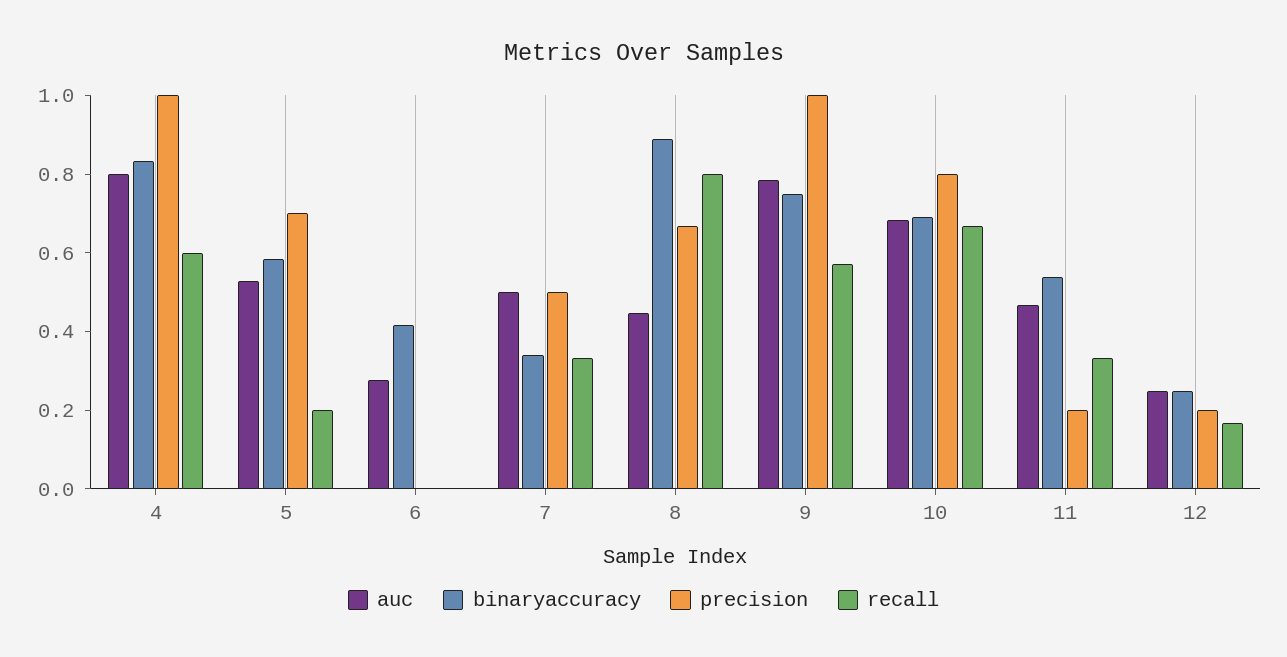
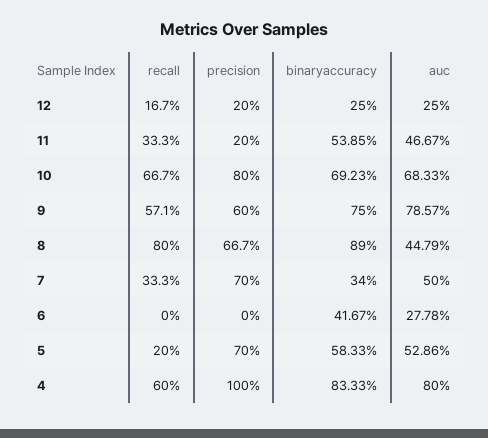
  {
    "auc": {
      "4": 0.8,
      "5": 0.5286,
      "6": 0.2778,
      "7": 0.5,
      "8": 0.4479,
      "9": 0.7857,
      "10": 0.6833,
      "11": 0.4667,
      "12": 0.25
    },
    "binaryaccuracy": {
      "4": 0.8333,
      "5": 0.5833,
      "6": 0.4167,
      "7": 0.34,
      "8": 0.89,
      "9": 0.75,
      "10": 0.6923,
      "11": 0.5385,
      "12": 0.25
    },
    "precision": {
      "4": 1,
      "5": 0.7,
      "6": 0,
-     "7": 0.5,
+     "7": 0.7,
      "8": 0.667,
-     "9": 1,
+     "9": 0.6,
      "10": 0.8,
      "11": 0.2,
      "12": 0.2
    },
    "recall": {
      "4": 0.6,
      "5": 0.2,
      "6": 0,
      "7": 0.333,
      "8": 0.8,
      "9": 0.571,
      "10": 0.667,
      "11": 0.333,
      "12": 0.167
    }
  }

